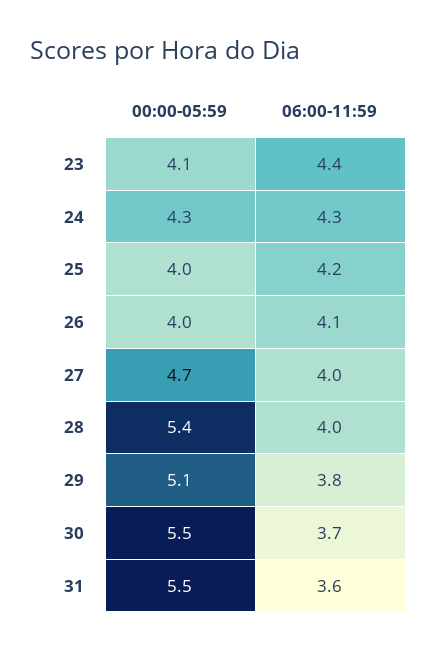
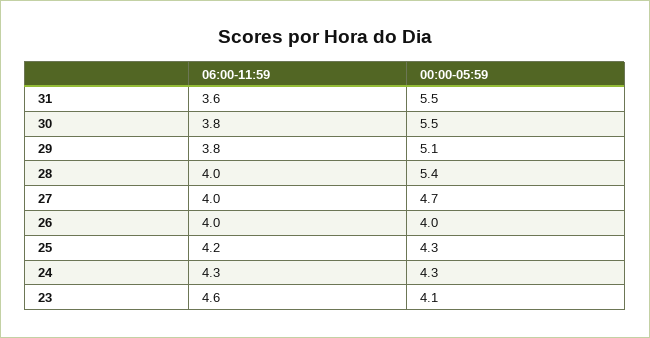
  {
    "00:00-05:59": {
      "23": 4.1,
      "24": 4.3,
-     "25": 4,
+     "25": 4.3,
      "26": 4,
      "27": 4.7,
      "28": 5.4,
      "29": 5.1,
      "30": 5.5,
      "31": 5.5
    },
    "06:00-11:59": {
-     "23": 4.4,
+     "23": 4.6,
      "24": 4.3,
      "25": 4.2,
-     "26": 4.1,
+     "26": 4,
      "27": 4,
      "28": 4,
      "29": 3.8,
-     "30": 3.7,
+     "30": 3.8,
      "31": 3.6
    }
  }

